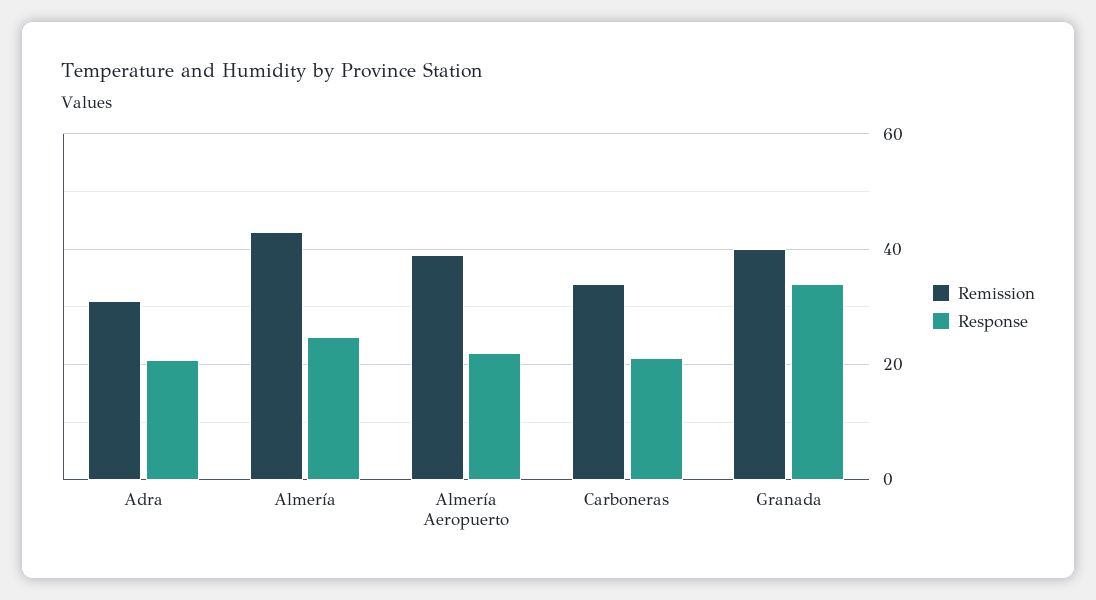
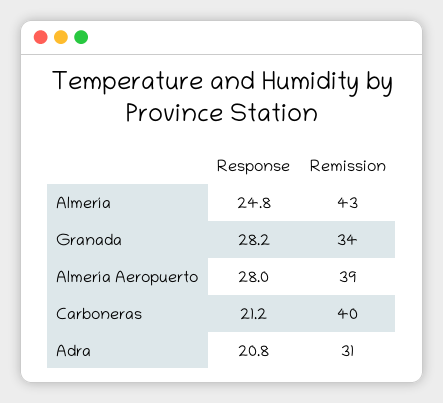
  {
    "Remission": {
      "Adra": 31,
      "Almería": 43,
      "Almería Aeropuerto": 39,
-     "Carboneras": 34,
+     "Carboneras": 40,
-     "Granada": 40
+     "Granada": 34
    },
    "Response": {
      "Adra": 20.8,
      "Almería": 24.8,
-     "Almería Aeropuerto": 22,
+     "Almería Aeropuerto": 28,
      "Carboneras": 21.2,
-     "Granada": 34
+     "Granada": 28.2
    }
  }

